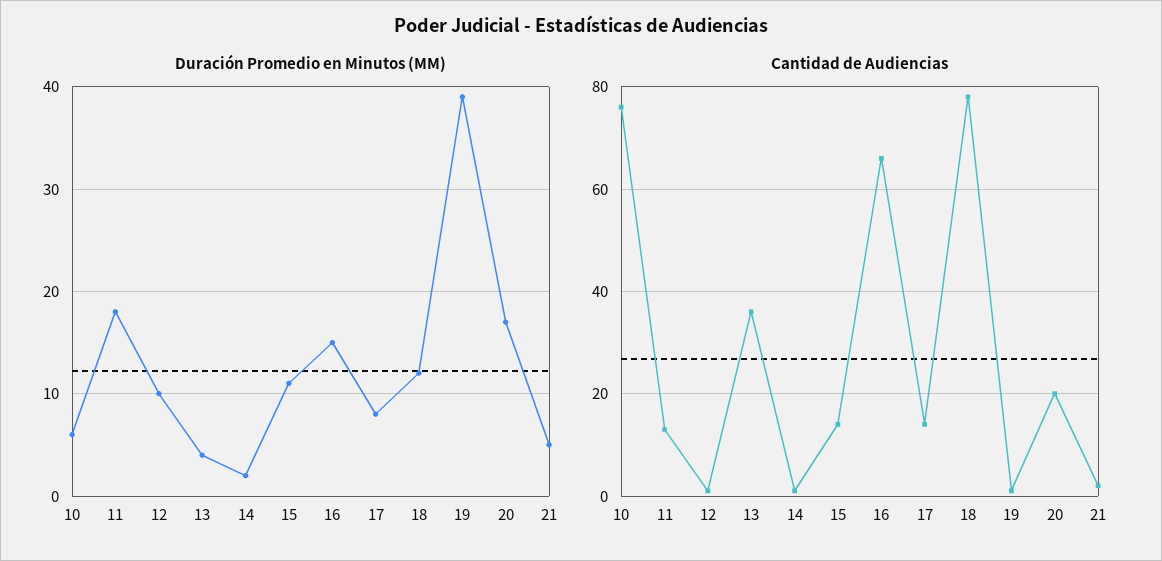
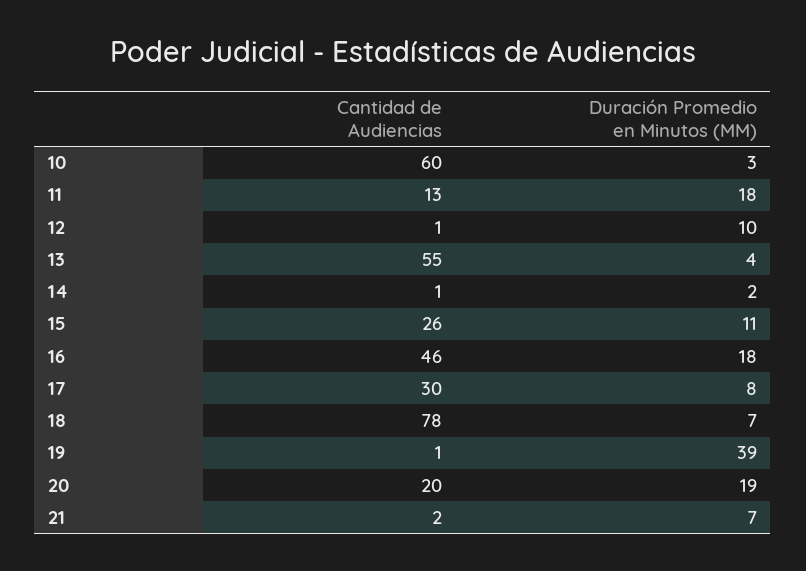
  {
    "Duración Promedio en Minutos (MM)": {
-     "10": 6,
+     "10": 3,
      "11": 18,
      "12": 10,
      "13": 4,
      "14": 2,
      "15": 11,
-     "16": 15,
+     "16": 18,
      "17": 8,
-     "18": 12,
+     "18": 7,
      "19": 39,
-     "20": 17,
+     "20": 19,
-     "21": 5
+     "21": 7
    },
    "Cantidad de Audiencias": {
-     "10": 75,
+     "10": 60,
      "11": 13,
      "12": 1,
-     "13": 35,
+     "13": 55,
      "14": 1,
-     "15": 15,
+     "15": 26,
-     "16": 65,
+     "16": 46,
-     "17": 15,
+     "17": 30,
      "18": 78,
      "19": 1,
      "20": 20,
      "21": 2
    }
  }

